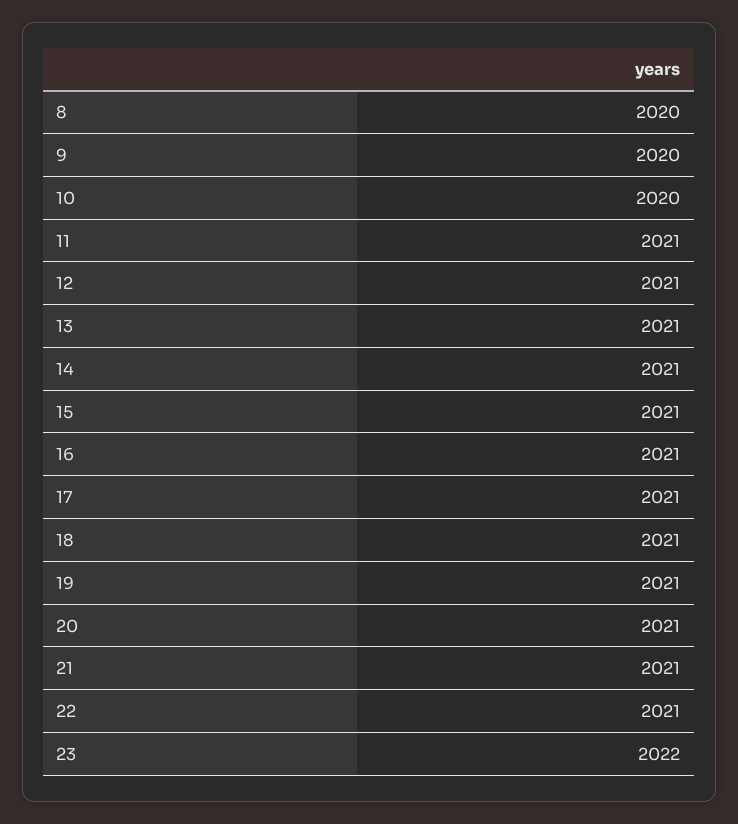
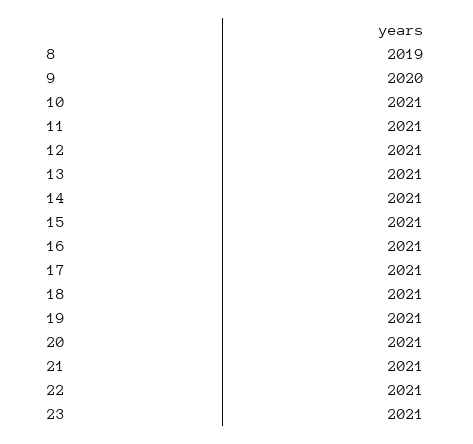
  {
-   "8": 2020,
+   "8": 2019,
    "9": 2020,
-   "10": 2020,
+   "10": 2021,
    "11": 2021,
    "12": 2021,
    "13": 2021,
    "14": 2021,
    "15": 2021,
    "16": 2021,
    "17": 2021,
    "18": 2021,
    "19": 2021,
    "20": 2021,
    "21": 2021,
    "22": 2021,
-   "23": 2022
+   "23": 2021
  }

